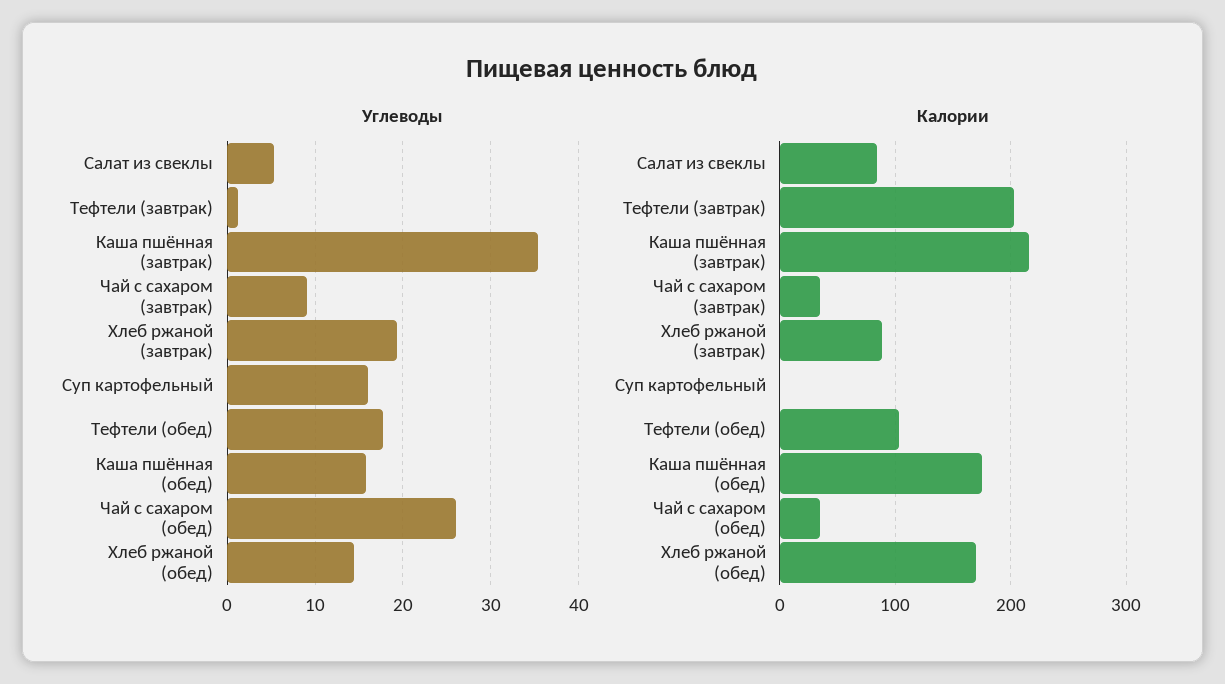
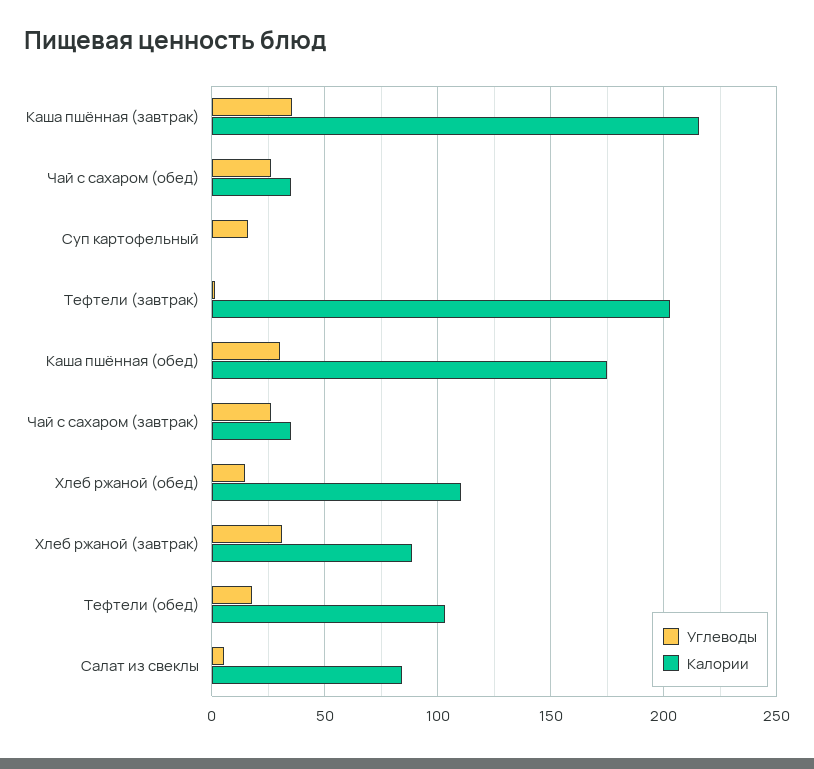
  {
    "Углеводы": {
      "Салат из свеклы": 5,
      "Тефтели (завтрак)": 1,
      "Каша пшённая (завтрак)": 35,
-     "Чай с сахаром (завтрак)": 9,
+     "Чай с сахаром (завтрак)": 25,
-     "Хлеб ржаной (завтрак)": 19,
+     "Хлеб ржаной (завтрак)": 30,
      "Суп картофельный": 16,
      "Тефтели (обед)": 18,
-     "Каша пшённая (обед)": 16,
+     "Каша пшённая (обед)": 30,
      "Чай с сахаром (обед)": 26,
      "Хлеб ржаной (обед)": 14
    },
    "Калории": {
      "Салат из свеклы": 85,
      "Тефтели (завтрак)": 205,
      "Каша пшённая (завтрак)": 215,
      "Чай с сахаром (завтрак)": 35,
      "Хлеб ржаной (завтрак)": 90,
      "Суп картофельный": 0,
      "Тефтели (обед)": 105,
      "Каша пшённая (обед)": 175,
      "Чай с сахаром (обед)": 35,
-     "Хлеб ржаной (обед)": 170
+     "Хлеб ржаной (обед)": 110
    }
  }

